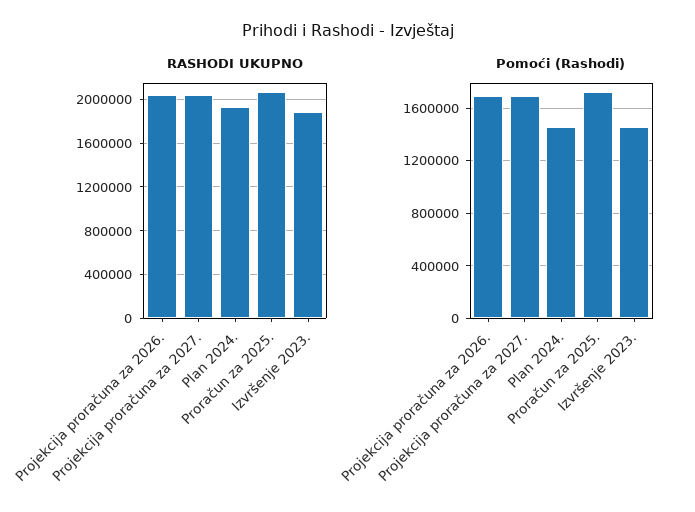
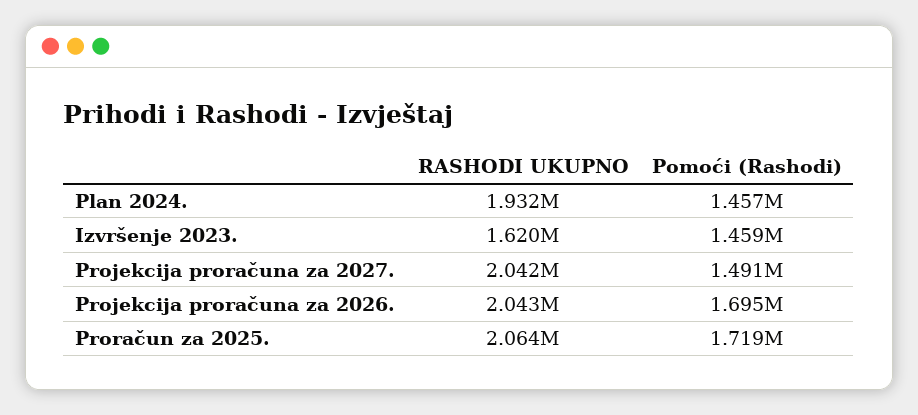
  {
    "RASHODI UKUPNO": {
      "Projekcija proračuna za 2026.": 2043000,
      "Projekcija proračuna za 2027.": 2042000,
      "Plan 2024.": 1932000,
      "Proračun za 2025.": 2064000,
-     "Izvršenje 2023.": 1900000
+     "Izvršenje 2023.": 1620000
    },
    "Pomoći (Rashodi)": {
      "Projekcija proračuna za 2026.": 1695000,
-     "Projekcija proračuna za 2027.": 1700000,
+     "Projekcija proračuna za 2027.": 1491000,
      "Plan 2024.": 1457000,
      "Proračun za 2025.": 1719000,
      "Izvršenje 2023.": 1459000
    }
  }

